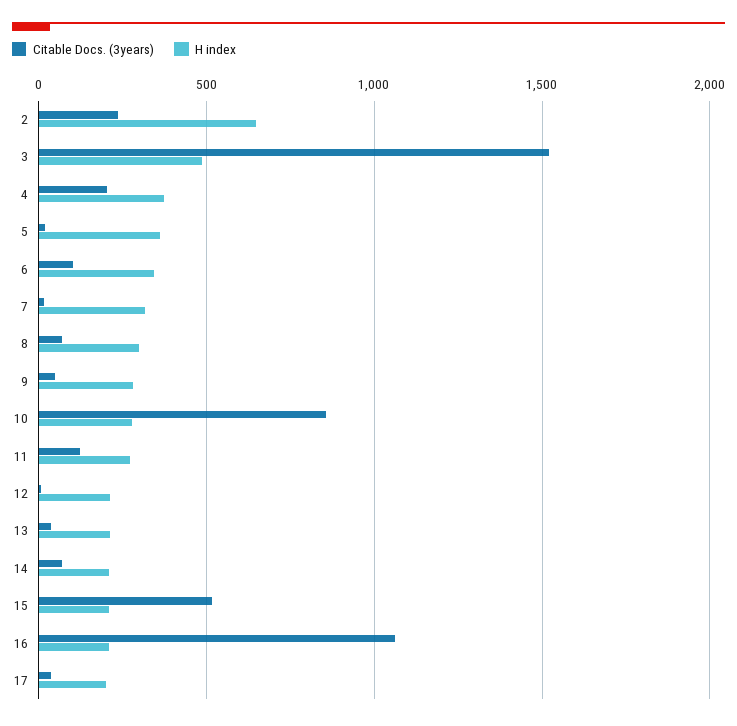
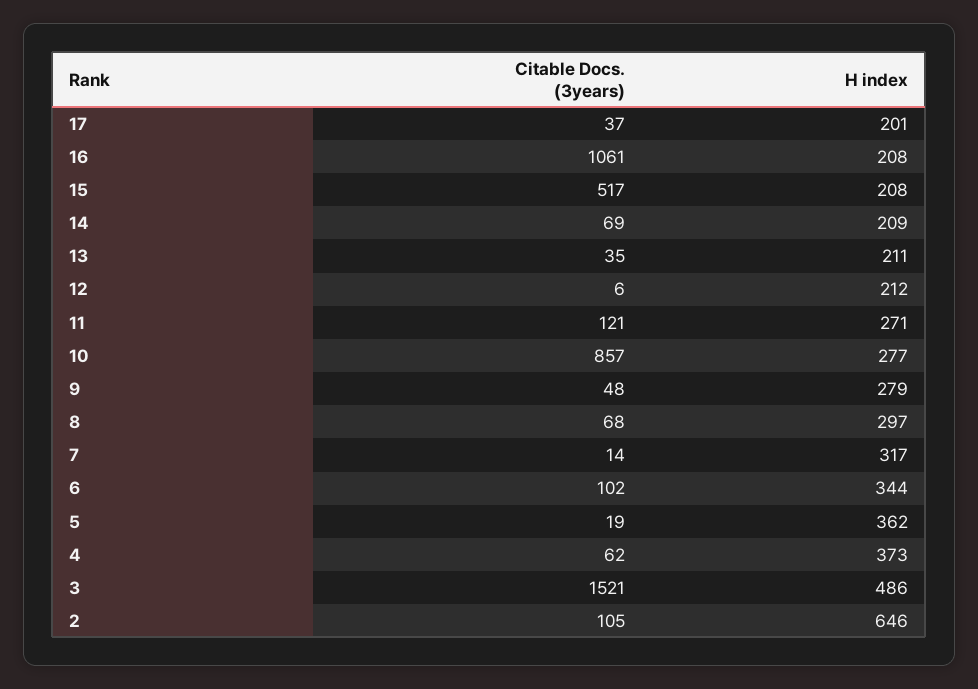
  {
    "Citable Docs. (3years)": {
-     "2": 250,
+     "2": 105,
      "3": 1521,
-     "4": 200,
+     "4": 62,
      "5": 19,
      "6": 102,
      "7": 14,
      "8": 68,
      "9": 48,
      "10": 857,
      "11": 121,
      "12": 6,
      "13": 35,
      "14": 69,
      "15": 517,
      "16": 1061,
      "17": 37
    },
    "H index": {
      "2": 646,
      "3": 486,
      "4": 373,
      "5": 362,
      "6": 344,
      "7": 317,
      "8": 297,
      "9": 279,
      "10": 277,
      "11": 271,
      "12": 212,
      "13": 211,
      "14": 209,
      "15": 208,
      "16": 208,
      "17": 201
    }
  }

